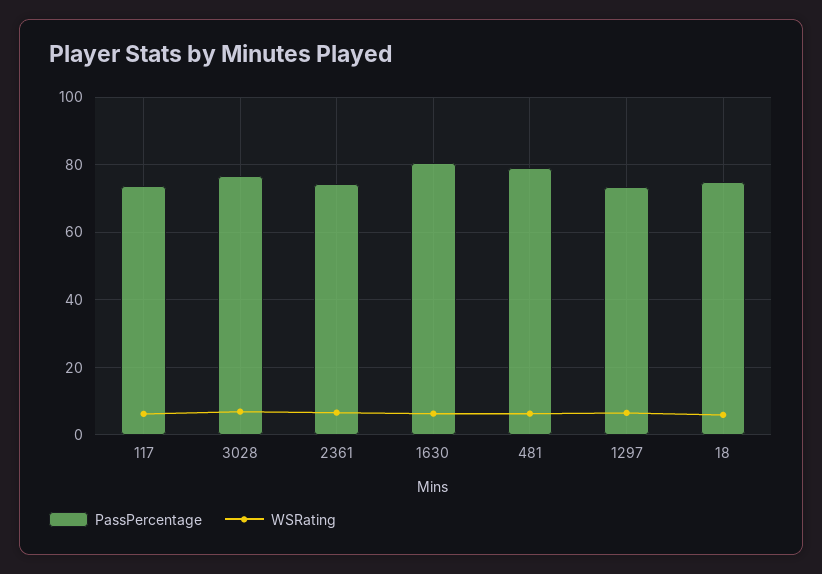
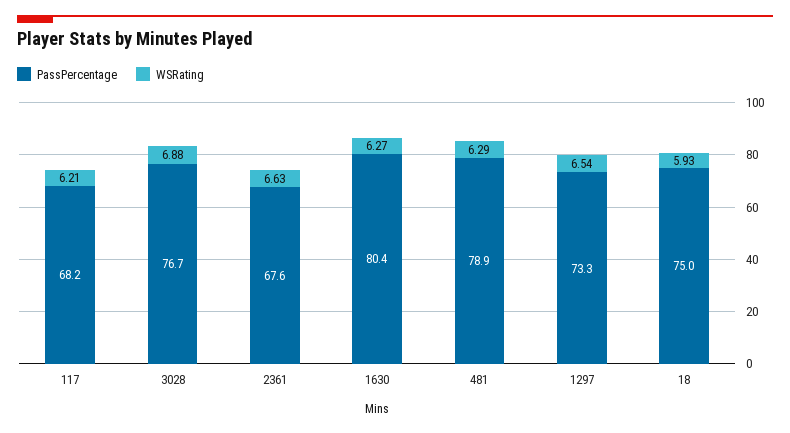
  {
    "PassPercentage": {
-     "117": 74,
+     "117": 68.2,
      "3028": 76.7,
-     "2361": 74,
+     "2361": 67.6,
      "1630": 80.4,
      "481": 78.9,
      "1297": 73.3,
      "18": 75
    },
    "WSRating": {
      "117": 6.21,
      "3028": 6.88,
      "2361": 6.63,
      "1630": 6.27,
      "481": 6.29,
      "1297": 6.54,
      "18": 5.93
    }
  }

